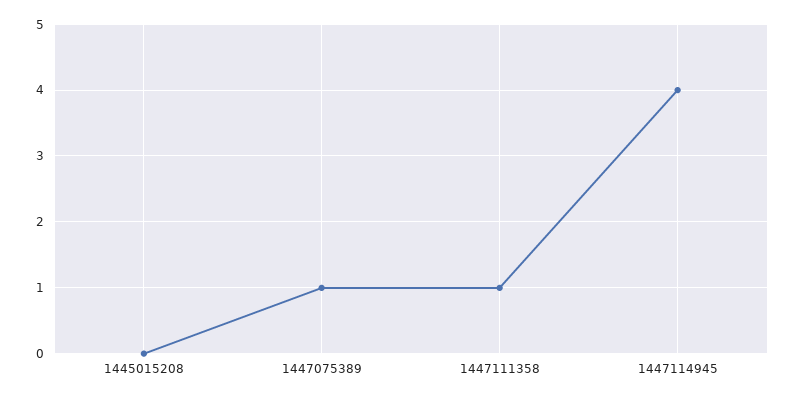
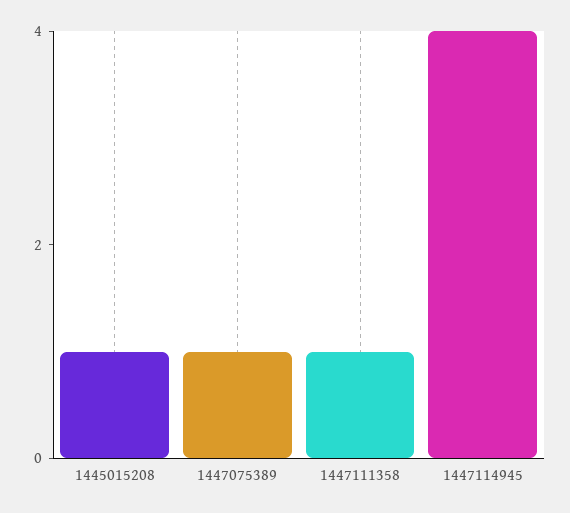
  {
-   "1445015208": 0,
+   "1445015208": 1,
    "1447075389": 1,
    "1447111358": 1,
    "1447114945": 4
  }

